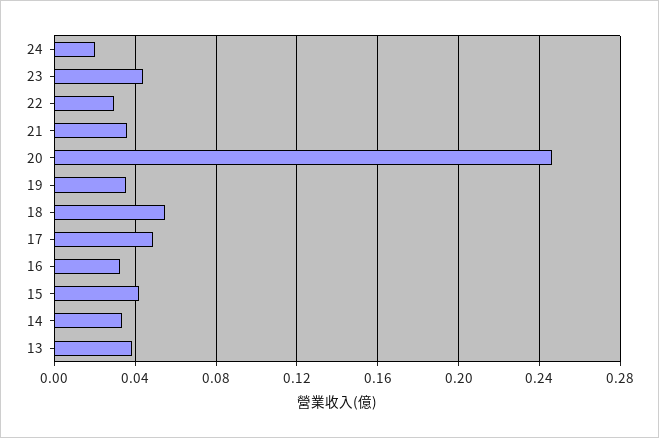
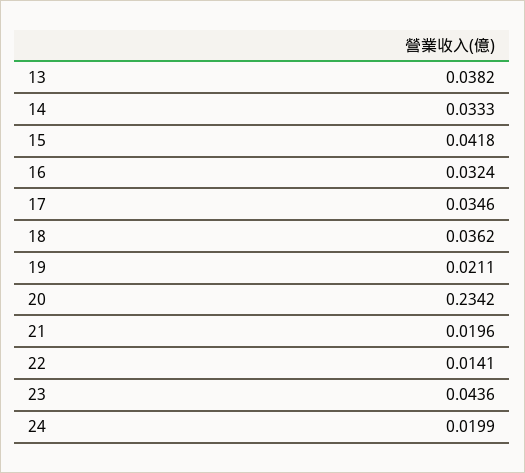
  {
    "24": 0.0199,
    "23": 0.0436,
-   "22": 0.03,
+   "22": 0.0141,
-   "21": 0.035,
+   "21": 0.0196,
-   "20": 0.245,
+   "20": 0.2342,
-   "19": 0.035,
+   "19": 0.0211,
-   "18": 0.055,
+   "18": 0.0362,
-   "17": 0.05,
+   "17": 0.0346,
    "16": 0.0324,
    "15": 0.0418,
    "14": 0.0333,
    "13": 0.0382
  }

